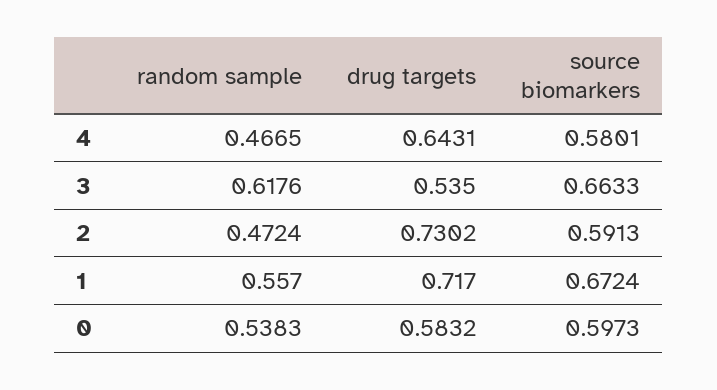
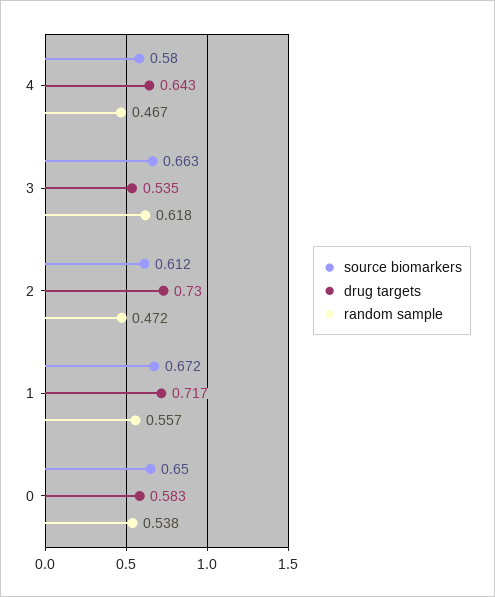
  {
    "random sample": {
      "4": 0.4665,
      "3": 0.6176,
      "2": 0.4724,
      "1": 0.557,
      "0": 0.5383
    },
    "drug targets": {
      "4": 0.6431,
      "3": 0.535,
      "2": 0.7302,
      "1": 0.717,
      "0": 0.5832
    },
    "source biomarkers": {
      "4": 0.5801,
      "3": 0.6633,
-     "2": 0.5913,
+     "2": 0.612,
      "1": 0.6724,
-     "0": 0.5973
+     "0": 0.65
    }
  }

